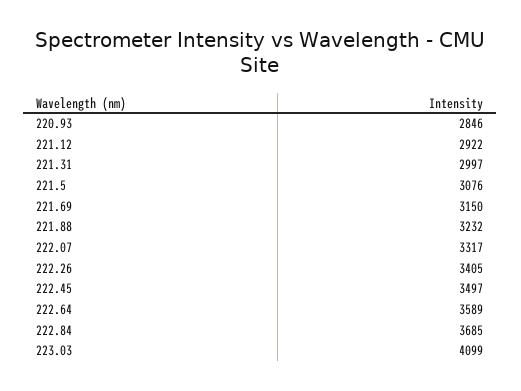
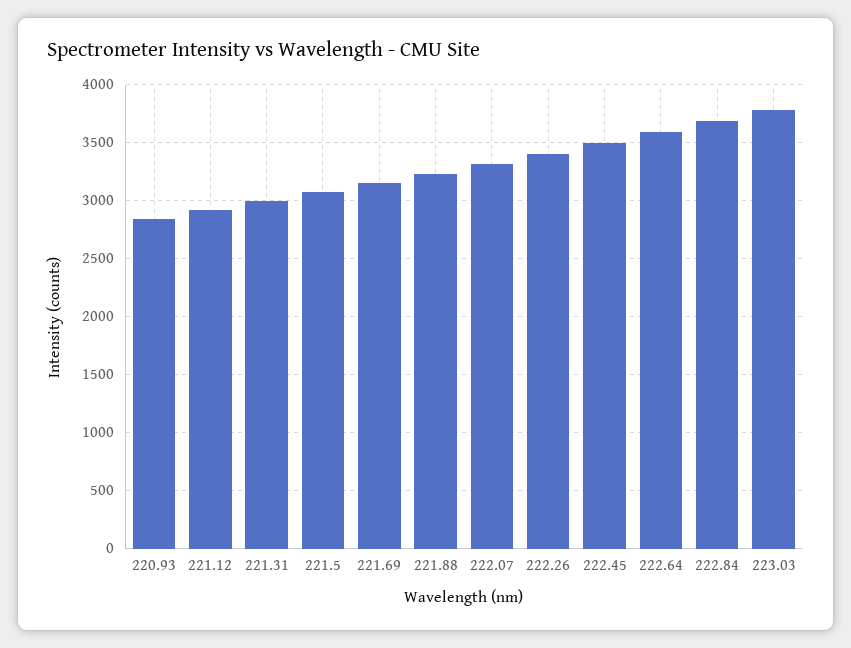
  {
    "220.93": 2846,
    "221.12": 2922,
    "221.31": 2997,
    "221.5": 3076,
    "221.69": 3150,
    "221.88": 3232,
    "222.07": 3317,
    "222.26": 3405,
    "222.45": 3497,
    "222.64": 3589,
    "222.84": 3685,
-   "223.03": 4099
+   "223.03": 3800
  }

